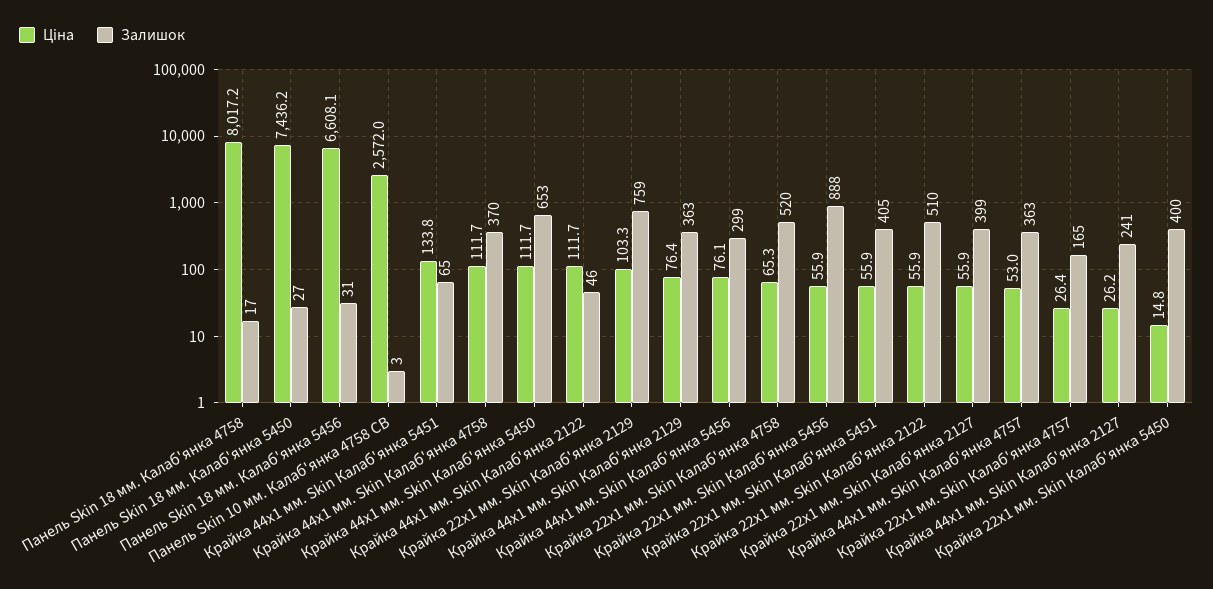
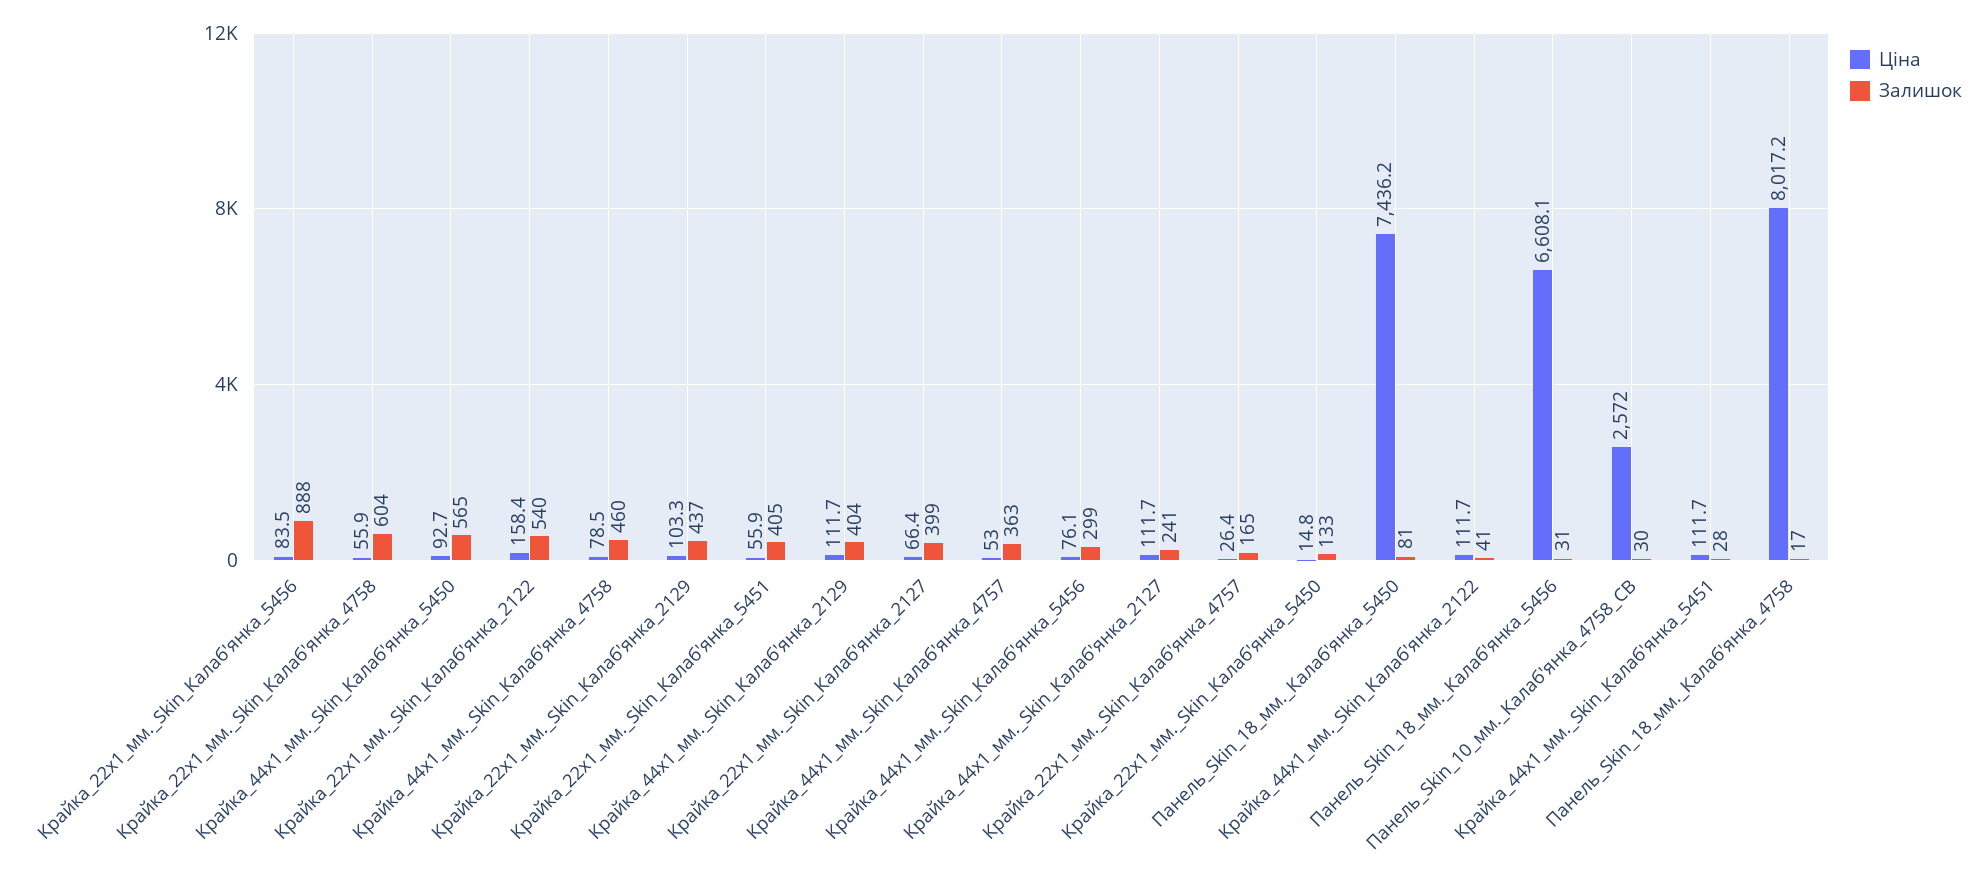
  {
    "Ціна": {
      "Панель Skin 18 мм. Калаб'янка 4758": 8017.2,
      "Панель Skin 18 мм. Калаб'янка 5450": 7436.2,
      "Панель Skin 18 мм. Калаб'янка 5456": 6608.1,
      "Панель Skin 10 мм. Калаб'янка 4758 CB": 2572,
-     "Крайка 44x1 мм. Skin Калаб'янка 5451": 133.8,
+     "Крайка 44x1 мм. Skin Калаб'янка 5451": 111.7,
-     "Крайка 44x1 мм. Skin Калаб'янка 4758": 111.7,
+     "Крайка 44x1 мм. Skin Калаб'янка 4758": 78.5,
-     "Крайка 44x1 мм. Skin Калаб'янка 5450": 111.7,
+     "Крайка 44x1 мм. Skin Калаб'янка 5450": 92.7,
      "Крайка 44x1 мм. Skin Калаб'янка 2122": 111.7,
      "Крайка 22x1 мм. Skin Калаб'янка 2129": 103.3,
-     "Крайка 44x1 мм. Skin Калаб'янка 2129": 76.4,
+     "Крайка 44x1 мм. Skin Калаб'янка 2129": 111.7,
      "Крайка 44x1 мм. Skin Калаб'янка 5456": 76.1,
-     "Крайка 22x1 мм. Skin Калаб'янка 4758": 65.3,
+     "Крайка 22x1 мм. Skin Калаб'янка 4758": 55.9,
-     "Крайка 22x1 мм. Skin Калаб'янка 5456": 55.9,
+     "Крайка 22x1 мм. Skin Калаб'янка 5456": 83.5,
      "Крайка 22x1 мм. Skin Калаб'янка 5451": 55.9,
-     "Крайка 22x1 мм. Skin Калаб'янка 2122": 55.9,
+     "Крайка 22x1 мм. Skin Калаб'янка 2122": 158.4,
-     "Крайка 22x1 мм. Skin Калаб'янка 2127": 55.9,
+     "Крайка 22x1 мм. Skin Калаб'янка 2127": 66.4,
      "Крайка 44x1 мм. Skin Калаб'янка 4757": 53,
      "Крайка 22x1 мм. Skin Калаб'янка 4757": 26.4,
-     "Крайка 44x1 мм. Skin Калаб'янка 2127": 26.2,
+     "Крайка 44x1 мм. Skin Калаб'янка 2127": 111.7,
      "Крайка 22x1 мм. Skin Калаб'янка 5450": 14.8
    },
    "Залишок": {
      "Панель Skin 18 мм. Калаб'янка 4758": 17,
-     "Панель Skin 18 мм. Калаб'янка 5450": 27,
+     "Панель Skin 18 мм. Калаб'янка 5450": 81,
      "Панель Skin 18 мм. Калаб'янка 5456": 31,
-     "Панель Skin 10 мм. Калаб'янка 4758 CB": 3,
+     "Панель Skin 10 мм. Калаб'янка 4758 CB": 30,
-     "Крайка 44x1 мм. Skin Калаб'янка 5451": 65,
+     "Крайка 44x1 мм. Skin Калаб'янка 5451": 28,
-     "Крайка 44x1 мм. Skin Калаб'янка 4758": 370,
+     "Крайка 44x1 мм. Skin Калаб'янка 4758": 460,
-     "Крайка 44x1 мм. Skin Калаб'янка 5450": 653,
+     "Крайка 44x1 мм. Skin Калаб'янка 5450": 565,
-     "Крайка 44x1 мм. Skin Калаб'янка 2122": 46,
+     "Крайка 44x1 мм. Skin Калаб'янка 2122": 41,
-     "Крайка 22x1 мм. Skin Калаб'янка 2129": 759,
+     "Крайка 22x1 мм. Skin Калаб'янка 2129": 437,
-     "Крайка 44x1 мм. Skin Калаб'янка 2129": 363,
+     "Крайка 44x1 мм. Skin Калаб'янка 2129": 404,
      "Крайка 44x1 мм. Skin Калаб'янка 5456": 299,
-     "Крайка 22x1 мм. Skin Калаб'янка 4758": 520,
+     "Крайка 22x1 мм. Skin Калаб'янка 4758": 604,
      "Крайка 22x1 мм. Skin Калаб'янка 5456": 888,
      "Крайка 22x1 мм. Skin Калаб'янка 5451": 405,
-     "Крайка 22x1 мм. Skin Калаб'янка 2122": 510,
+     "Крайка 22x1 мм. Skin Калаб'янка 2122": 540,
      "Крайка 22x1 мм. Skin Калаб'янка 2127": 399,
      "Крайка 44x1 мм. Skin Калаб'янка 4757": 363,
      "Крайка 22x1 мм. Skin Калаб'янка 4757": 165,
      "Крайка 44x1 мм. Skin Калаб'янка 2127": 241,
-     "Крайка 22x1 мм. Skin Калаб'янка 5450": 400
+     "Крайка 22x1 мм. Skin Калаб'янка 5450": 133
    }
  }

